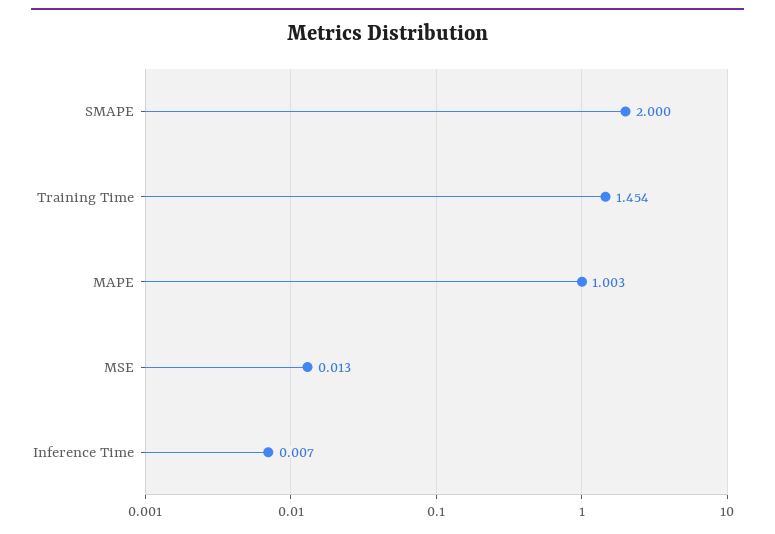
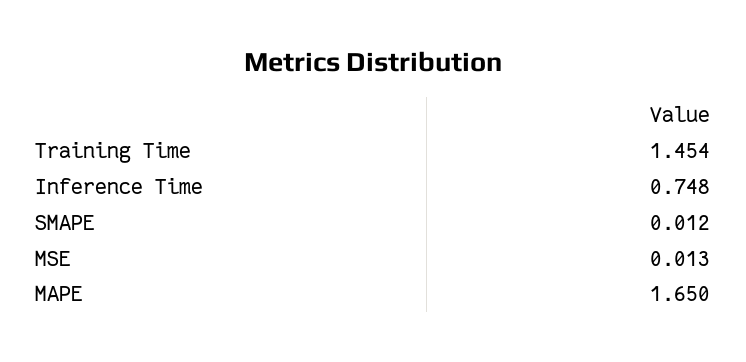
  {
-   "SMAPE": 2,
+   "SMAPE": 0.012,
    "Training Time": 1.454,
-   "MAPE": 1.003,
+   "MAPE": 1.65,
    "MSE": 0.013,
-   "Inference Time": 0.007
+   "Inference Time": 0.748
  }

